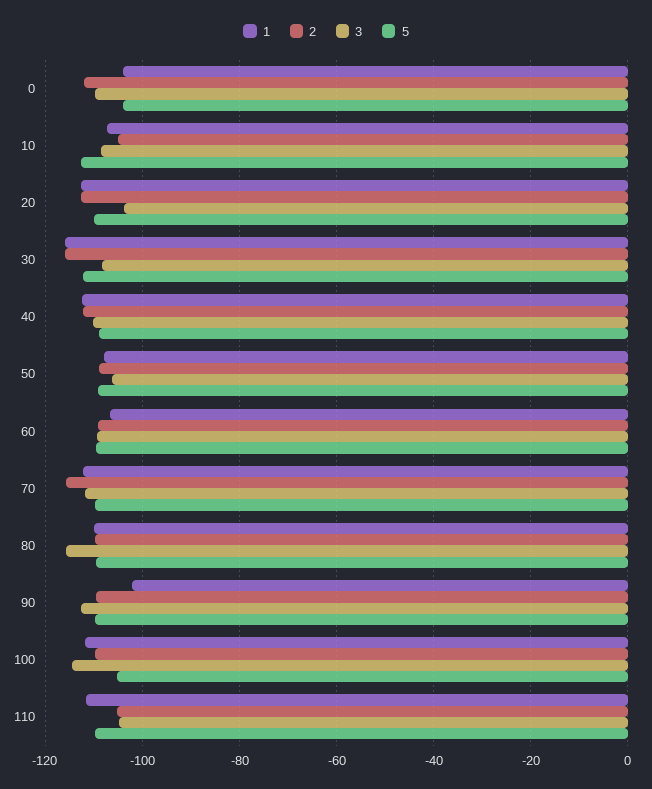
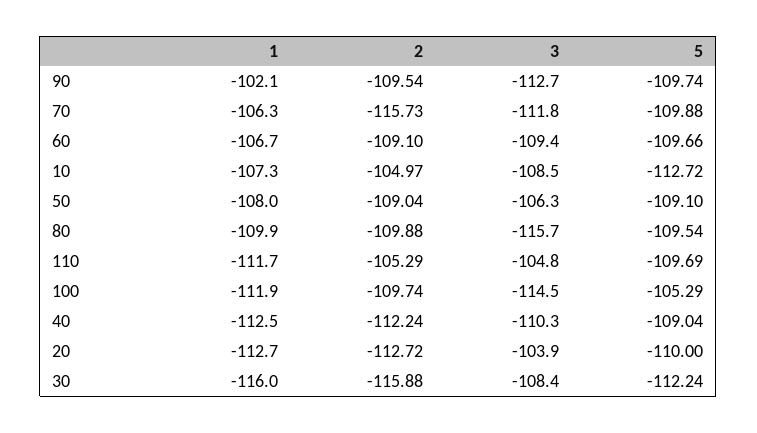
  {
    "1": {
-     "0": -104,
      "10": -107.3,
      "20": -112.7,
      "30": -116,
      "40": -112.5,
      "50": -108,
      "60": -106.7,
-     "70": -112,
+     "70": -106.3,
      "80": -109.9,
      "90": -102.1,
      "100": -111.9,
      "110": -111.7
    },
    "2": {
-     "0": -112,
      "10": -104.97,
      "20": -112.72,
      "30": -115.88,
      "40": -112.24,
      "50": -109.04,
      "60": -109.1,
      "70": -115.73,
      "80": -109.88,
      "90": -109.54,
      "100": -109.74,
      "110": -105.29
    },
    "3": {
-     "0": -110,
      "10": -108.5,
      "20": -103.9,
      "30": -108.4,
      "40": -110.3,
      "50": -106.3,
      "60": -109.4,
      "70": -111.8,
      "80": -115.7,
      "90": -112.7,
      "100": -114.5,
      "110": -104.8
    },
    "5": {
-     "0": -104,
      "10": -112.72,
      "20": -110,
      "30": -112.24,
      "40": -109.04,
      "50": -109.1,
      "60": -109.66,
      "70": -109.88,
      "80": -109.54,
      "90": -109.74,
      "100": -105.29,
      "110": -109.69
    }
  }

